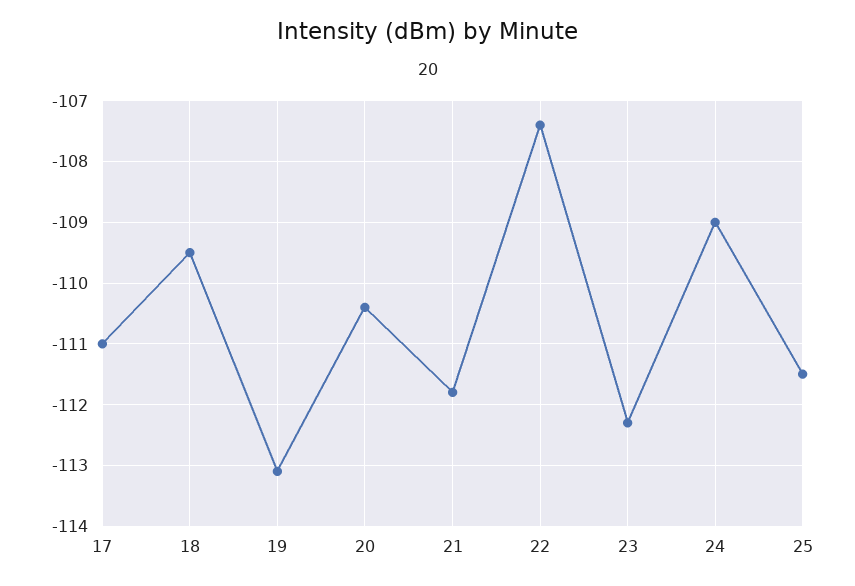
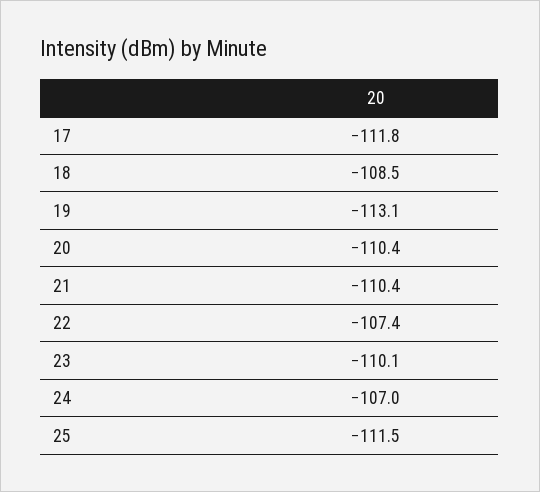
  {
-   "17": -111,
+   "17": -111.8,
-   "18": -109.5,
+   "18": -108.5,
    "19": -113.1,
    "20": -110.4,
-   "21": -111.8,
+   "21": -110.4,
    "22": -107.4,
-   "23": -112.3,
+   "23": -110.1,
-   "24": -109,
+   "24": -107,
    "25": -111.5
  }

